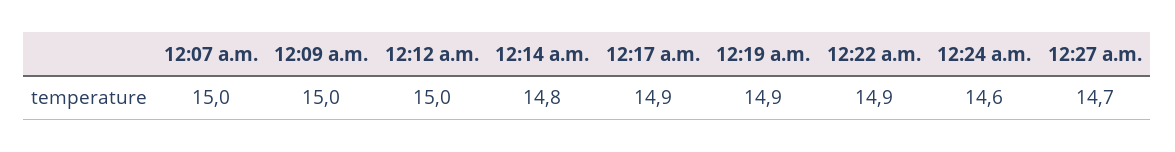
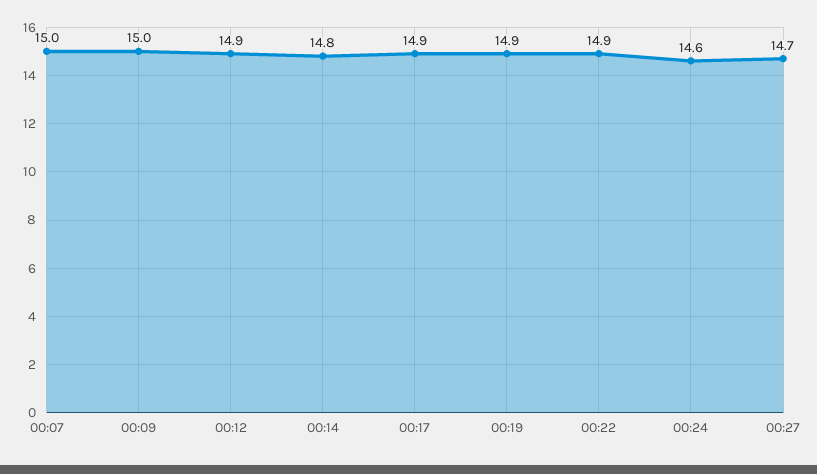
  {
    "12:07 a.m.": 15,
    "12:09 a.m.": 15,
-   "12:12 a.m.": 15,
+   "12:12 a.m.": 14.9,
    "12:14 a.m.": 14.8,
    "12:17 a.m.": 14.9,
    "12:19 a.m.": 14.9,
    "12:22 a.m.": 14.9,
    "12:24 a.m.": 14.6,
    "12:27 a.m.": 14.7
  }

